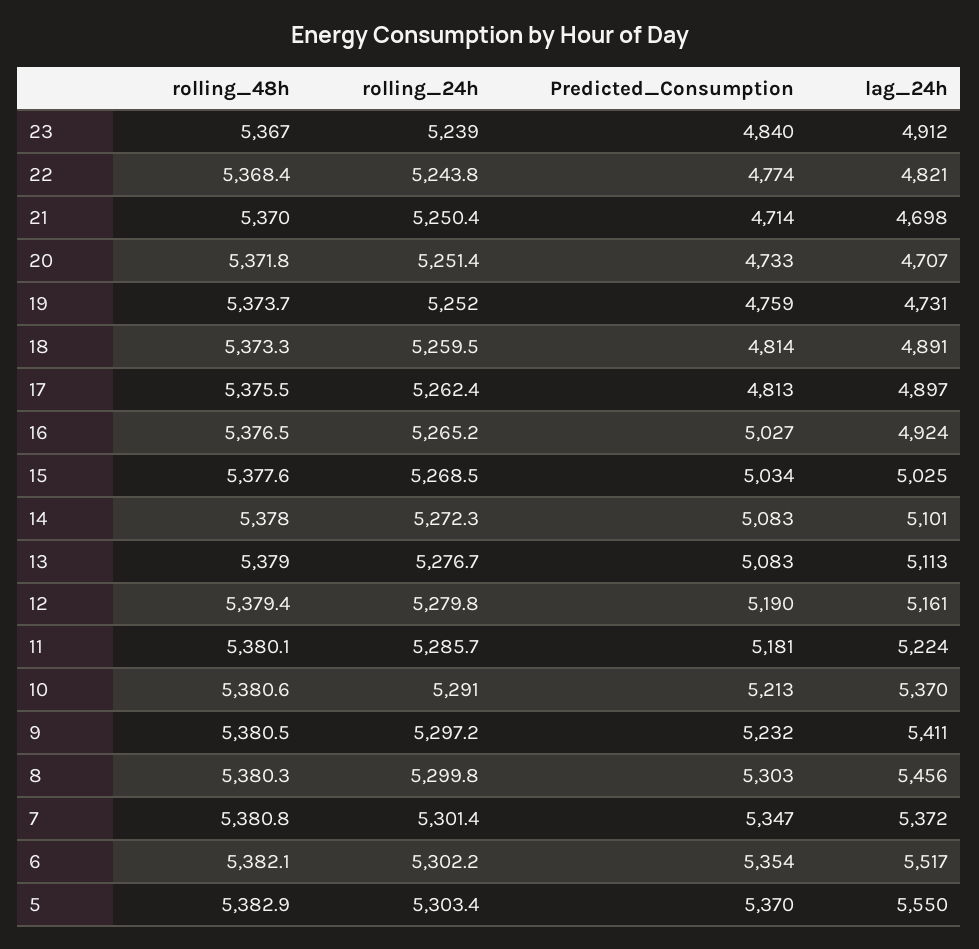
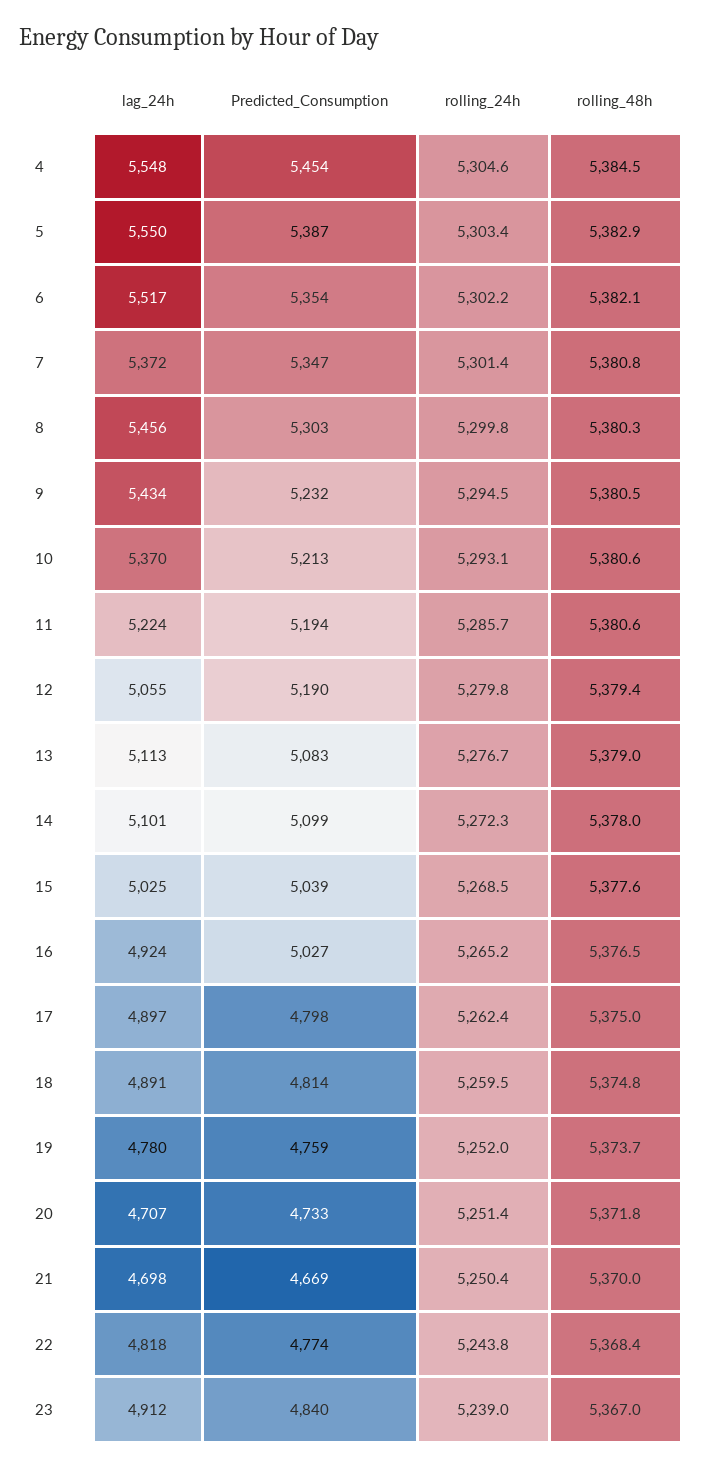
  {
    "rolling_48h": {
      "23": 5367,
      "22": 5368.4,
      "21": 5370,
      "20": 5371.8,
      "19": 5373.7,
-     "18": 5373.3,
+     "18": 5374.8,
-     "17": 5375.5,
+     "17": 5375,
      "16": 5376.5,
      "15": 5377.6,
      "14": 5378,
      "13": 5379,
      "12": 5379.4,
-     "11": 5380.1,
+     "11": 5380.6,
      "10": 5380.6,
      "9": 5380.5,
      "8": 5380.3,
      "7": 5380.8,
      "6": 5382.1,
-     "5": 5382.9
+     "5": 5382.9,
+     "4": 5384.5
    },
    "rolling_24h": {
      "23": 5239,
      "22": 5243.8,
      "21": 5250.4,
      "20": 5251.4,
      "19": 5252,
      "18": 5259.5,
      "17": 5262.4,
      "16": 5265.2,
      "15": 5268.5,
      "14": 5272.3,
      "13": 5276.7,
      "12": 5279.8,
      "11": 5285.7,
-     "10": 5291,
+     "10": 5293.1,
-     "9": 5297.2,
+     "9": 5294.5,
      "8": 5299.8,
      "7": 5301.4,
      "6": 5302.2,
-     "5": 5303.4
+     "5": 5303.4,
+     "4": 5304.6
    },
    "Predicted_Consumption": {
      "23": 4840,
      "22": 4774,
-     "21": 4714,
+     "21": 4669,
      "20": 4733,
      "19": 4759,
      "18": 4814,
-     "17": 4813,
+     "17": 4798,
      "16": 5027,
-     "15": 5034,
+     "15": 5039,
-     "14": 5083,
+     "14": 5099,
      "13": 5083,
      "12": 5190,
-     "11": 5181,
+     "11": 5194,
      "10": 5213,
      "9": 5232,
      "8": 5303,
      "7": 5347,
      "6": 5354,
-     "5": 5370
+     "5": 5387,
+     "4": 5454
    },
    "lag_24h": {
      "23": 4912,
-     "22": 4821,
+     "22": 4818,
      "21": 4698,
      "20": 4707,
-     "19": 4731,
+     "19": 4780,
      "18": 4891,
      "17": 4897,
      "16": 4924,
      "15": 5025,
      "14": 5101,
      "13": 5113,
-     "12": 5161,
+     "12": 5055,
      "11": 5224,
      "10": 5370,
-     "9": 5411,
+     "9": 5434,
      "8": 5456,
      "7": 5372,
      "6": 5517,
-     "5": 5550
+     "5": 5550,
+     "4": 5548
    }
  }

